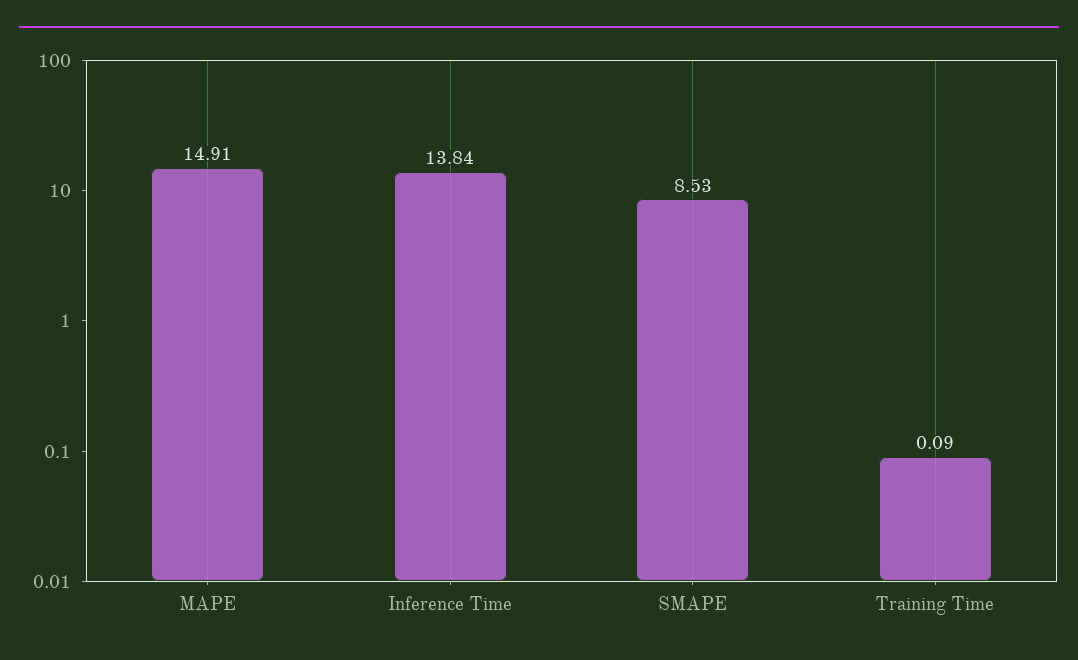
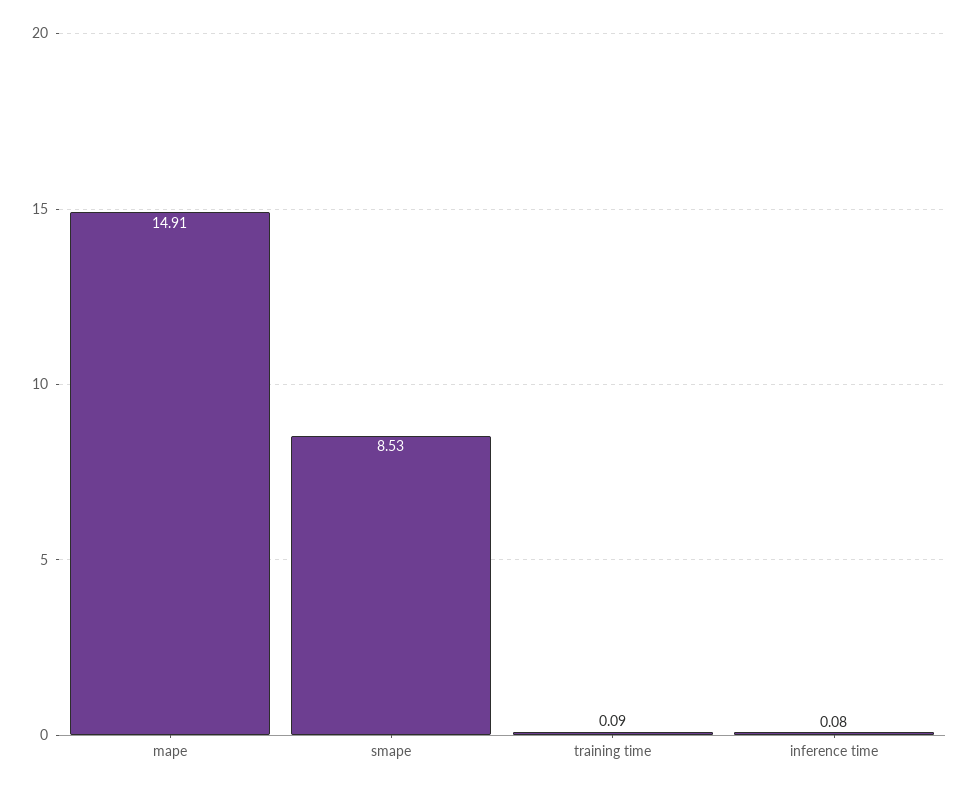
  {
    "MAPE": 14.91,
-   "Inference Time": 13.84,
+   "Inference Time": 0.08,
    "SMAPE": 8.53,
    "Training Time": 0.09
  }

